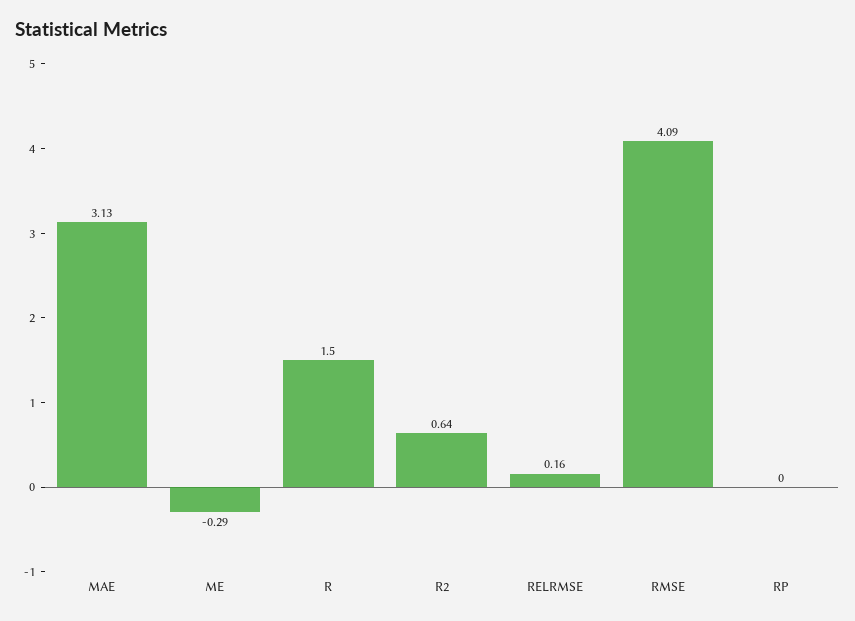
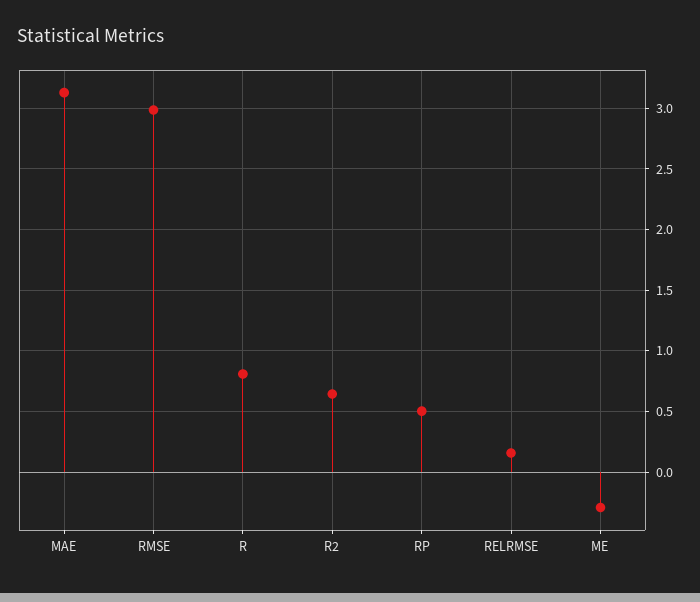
  {
    "MAE": 3.13,
    "ME": -0.29,
-   "R": 1.5,
+   "R": 0.8,
    "R2": 0.64,
    "RELRMSE": 0.16,
-   "RMSE": 4.09,
+   "RMSE": 3,
-   "RP": 0
+   "RP": 0.5
  }

